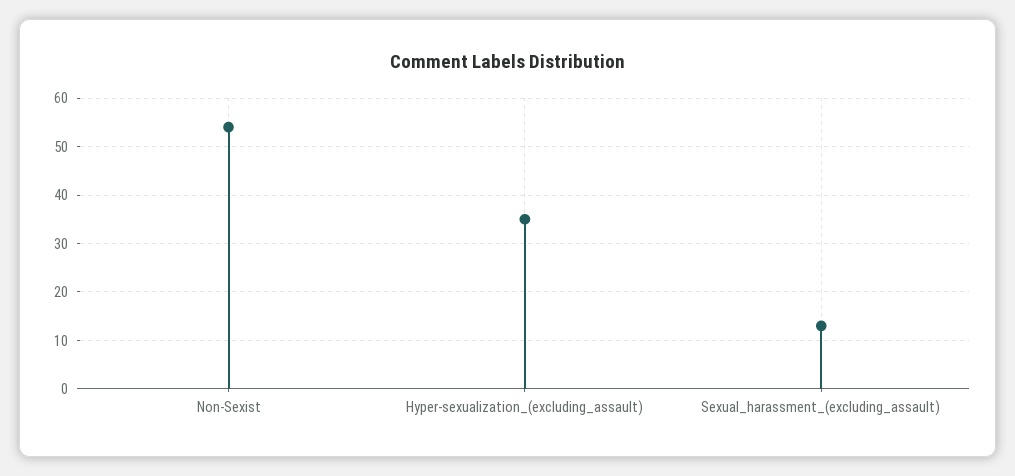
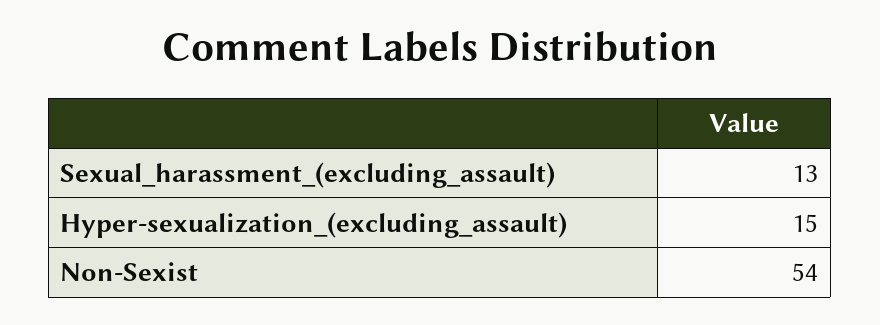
  {
    "Non-Sexist": 54,
-   "Hyper-sexualization_(excluding_assault)": 35,
+   "Hyper-sexualization_(excluding_assault)": 15,
    "Sexual_harassment_(excluding_assault)": 13
  }

